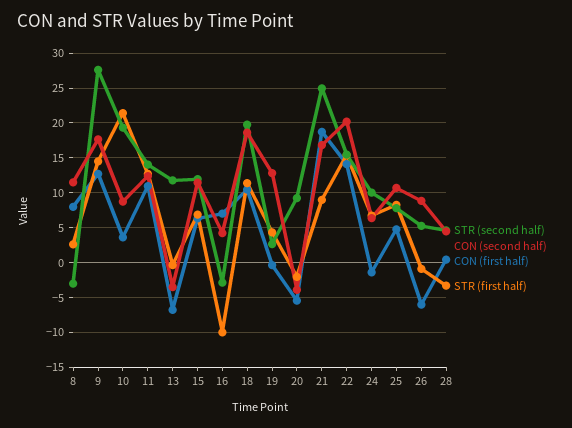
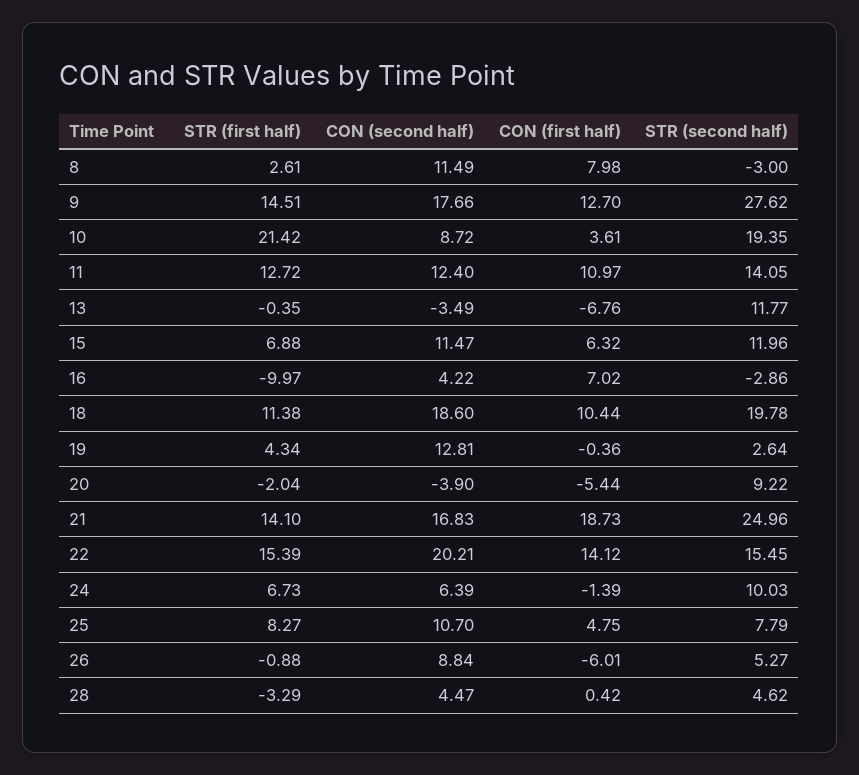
  {
    "STR (second half)": {
      "8": -3,
      "9": 27.62,
      "10": 19.35,
      "11": 14.05,
      "13": 11.77,
      "15": 11.96,
      "16": -2.86,
      "18": 19.78,
      "19": 2.64,
      "20": 9.22,
      "21": 24.96,
      "22": 15.45,
      "24": 10.03,
      "25": 7.79,
      "26": 5.27,
      "28": 4.62
    },
    "CON (second half)": {
      "8": 11.49,
      "9": 17.66,
      "10": 8.72,
      "11": 12.4,
      "13": -3.49,
      "15": 11.47,
      "16": 4.22,
      "18": 18.6,
      "19": 12.81,
      "20": -3.9,
      "21": 16.83,
      "22": 20.21,
      "24": 6.39,
      "25": 10.7,
      "26": 8.84,
      "28": 4.47
    },
    "CON (first half)": {
      "8": 7.98,
      "9": 12.7,
      "10": 3.61,
      "11": 10.97,
      "13": -6.76,
      "15": 6.32,
      "16": 7.02,
      "18": 10.44,
      "19": -0.36,
      "20": -5.44,
      "21": 18.73,
      "22": 14.12,
      "24": -1.39,
      "25": 4.75,
      "26": -6.01,
      "28": 0.42
    },
    "STR (first half)": {
      "8": 2.61,
      "9": 14.51,
      "10": 21.42,
      "11": 12.72,
      "13": -0.35,
      "15": 6.88,
      "16": -9.97,
      "18": 11.38,
      "19": 4.34,
      "20": -2.04,
-     "21": 9,
+     "21": 14.1,
      "22": 15.39,
      "24": 6.73,
      "25": 8.27,
      "26": -0.88,
      "28": -3.29
    }
  }

